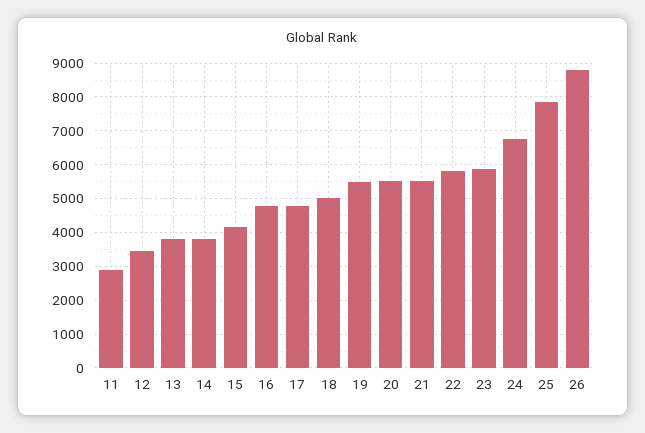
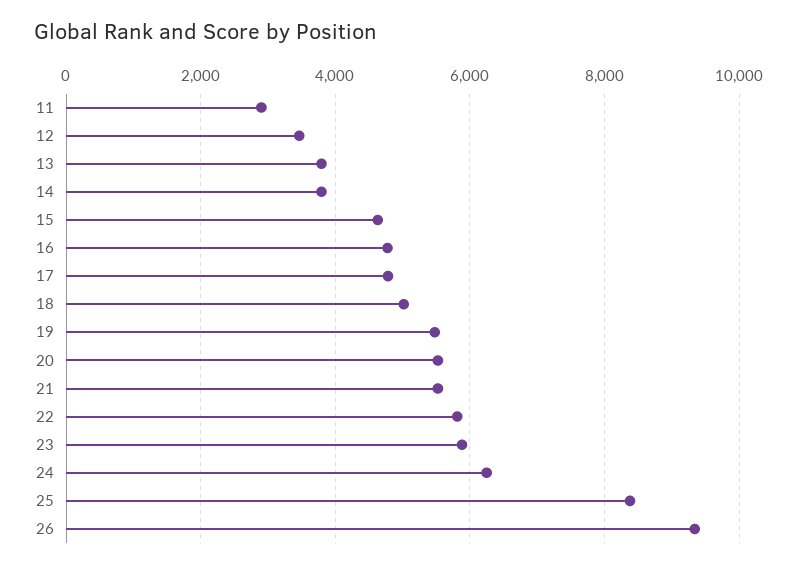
  {
    "11": 3000,
    "12": 3400,
    "13": 3800,
    "14": 3800,
-   "15": 4200,
+   "15": 4600,
    "16": 4800,
    "17": 4800,
    "18": 5000,
    "19": 5400,
    "20": 5600,
    "21": 5600,
    "22": 5800,
    "23": 5800,
-   "24": 6800,
+   "24": 6200,
-   "25": 7800,
+   "25": 8400,
-   "26": 8800
+   "26": 9400
  }

